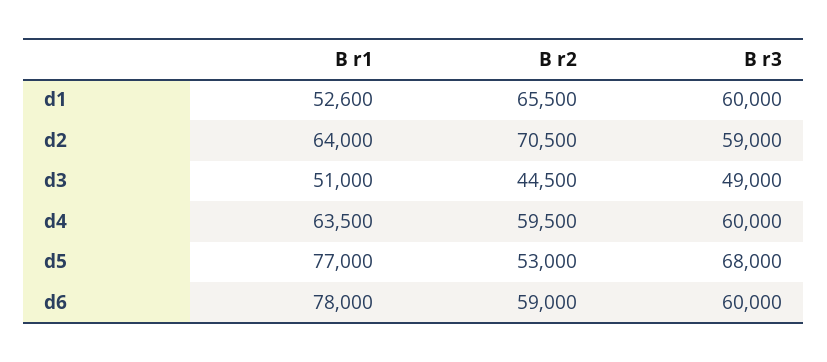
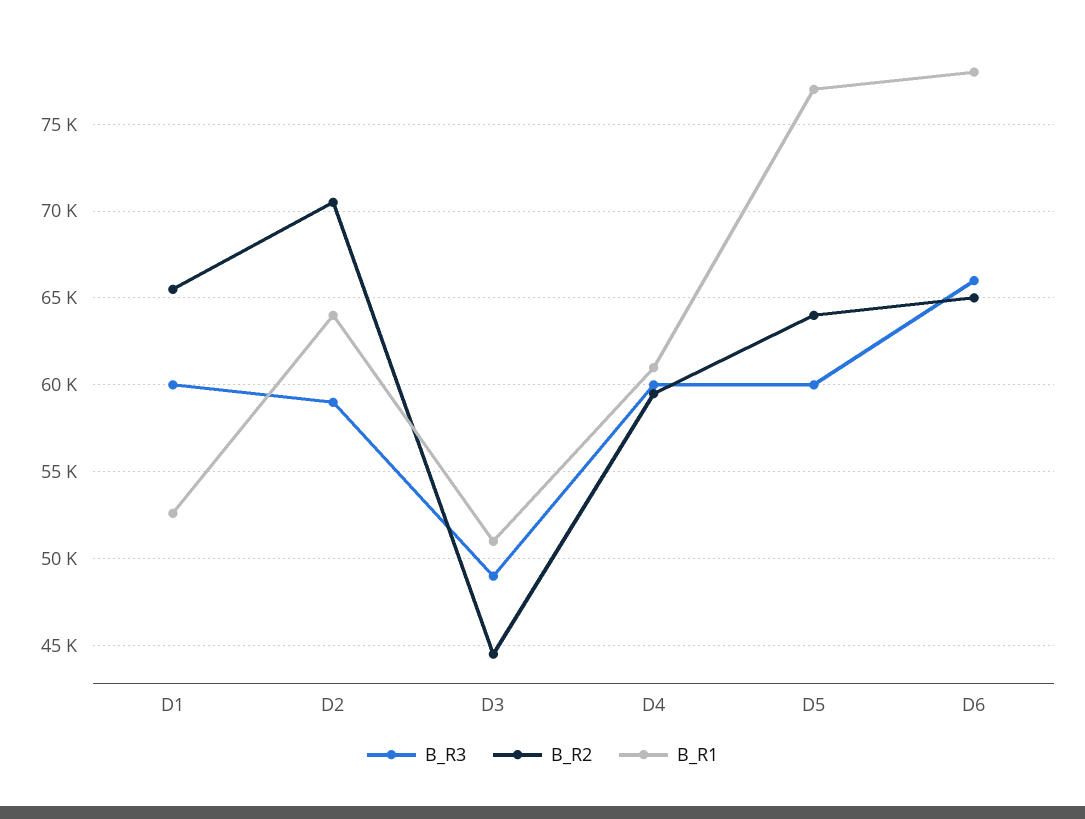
  {
    "B r1": {
      "d1": 52600,
      "d2": 64000,
      "d3": 51000,
-     "d4": 63500,
+     "d4": 61000,
      "d5": 77000,
      "d6": 78000
    },
    "B r2": {
      "d1": 65500,
      "d2": 70500,
      "d3": 44500,
      "d4": 59500,
-     "d5": 53000,
+     "d5": 64000,
-     "d6": 59000
+     "d6": 65000
    },
    "B r3": {
      "d1": 60000,
      "d2": 59000,
      "d3": 49000,
      "d4": 60000,
-     "d5": 68000,
+     "d5": 60000,
-     "d6": 60000
+     "d6": 66000
    }
  }

